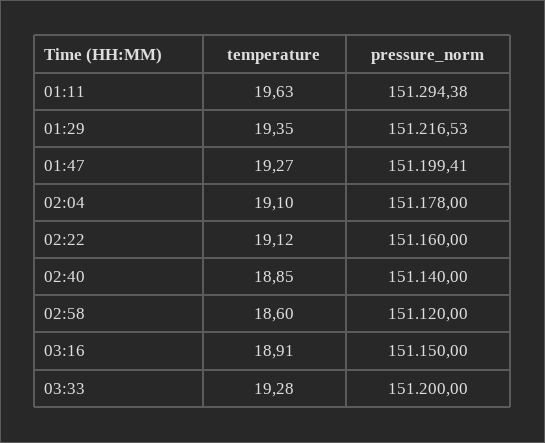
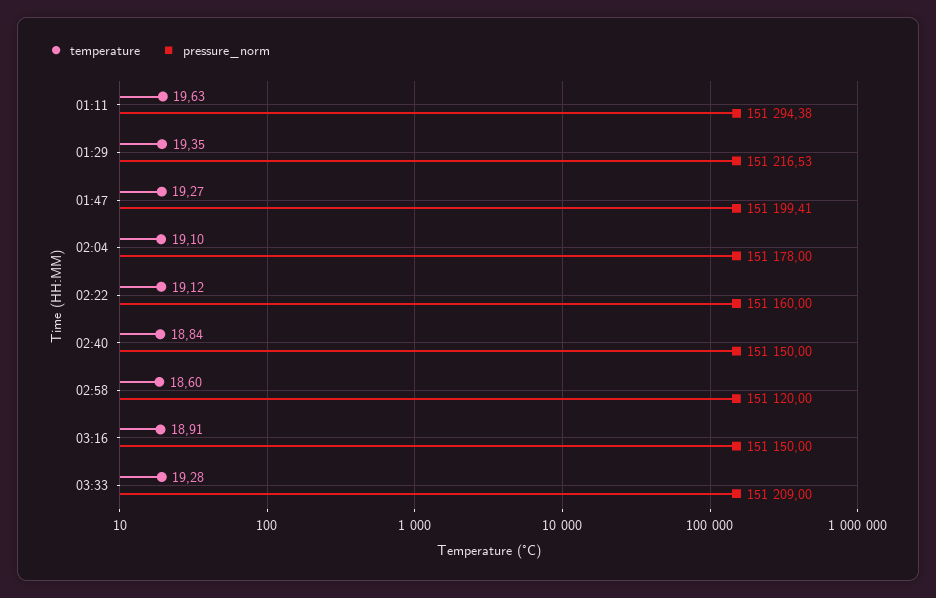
  {
    "temperature": {
      "01:11": 19.63,
      "01:29": 19.35,
      "01:47": 19.27,
      "02:04": 19.1,
      "02:22": 19.12,
-     "02:40": 18.85,
+     "02:40": 18.84,
      "02:58": 18.6,
      "03:16": 18.91,
      "03:33": 19.28
    },
    "pressure_norm": {
      "01:11": 151294.38,
      "01:29": 151216.53,
      "01:47": 151199.41,
      "02:04": 151178,
      "02:22": 151160,
-     "02:40": 151140,
+     "02:40": 151150,
      "02:58": 151120,
      "03:16": 151150,
-     "03:33": 151200
+     "03:33": 151209
    }
  }

